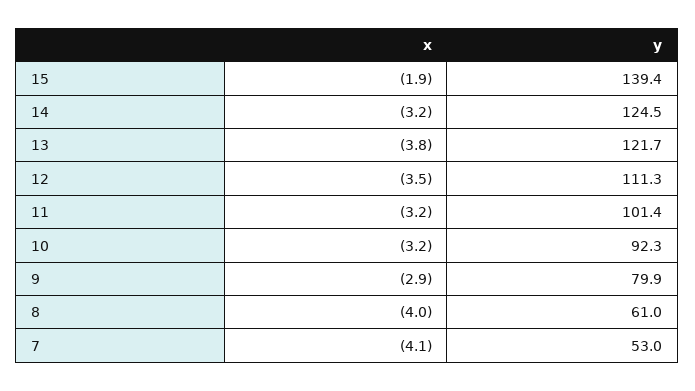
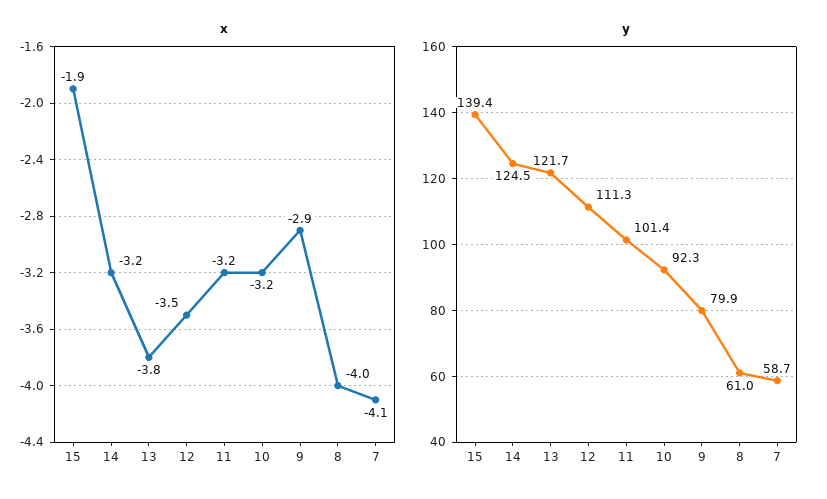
  {
    "x": {
      "15": -1.9,
      "14": -3.2,
      "13": -3.8,
      "12": -3.5,
      "11": -3.2,
      "10": -3.2,
      "9": -2.9,
      "8": -4,
      "7": -4.1
    },
    "y": {
      "15": 139.4,
      "14": 124.5,
      "13": 121.7,
      "12": 111.3,
      "11": 101.4,
      "10": 92.3,
      "9": 79.9,
      "8": 61,
-     "7": 53
+     "7": 58.7
    }
  }

